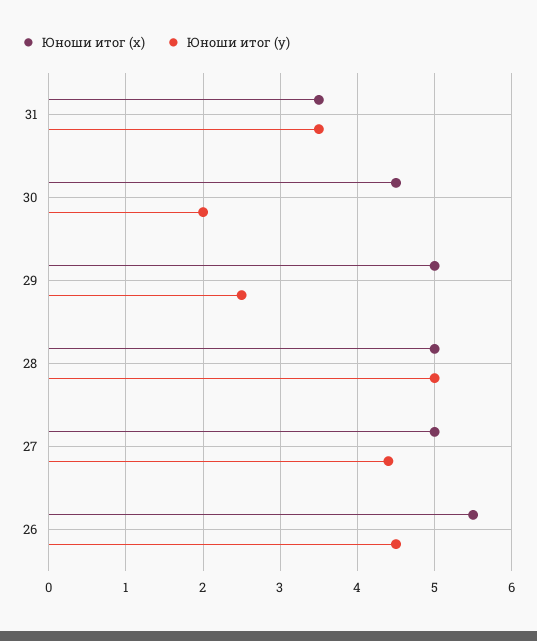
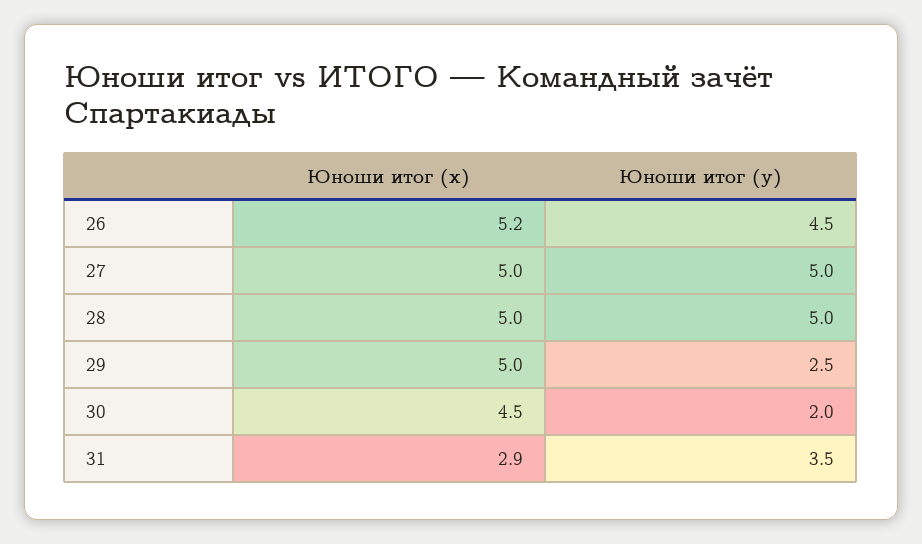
  {
    "Юноши итог (x)": {
-     "31": 3.5,
+     "31": 2.9,
      "30": 4.5,
      "29": 5,
      "28": 5,
      "27": 5,
-     "26": 5.5
+     "26": 5.2
    },
    "Юноши итог (y)": {
      "31": 3.5,
      "30": 2,
      "29": 2.5,
      "28": 5,
-     "27": 4.4,
+     "27": 5,
      "26": 4.5
    }
  }

